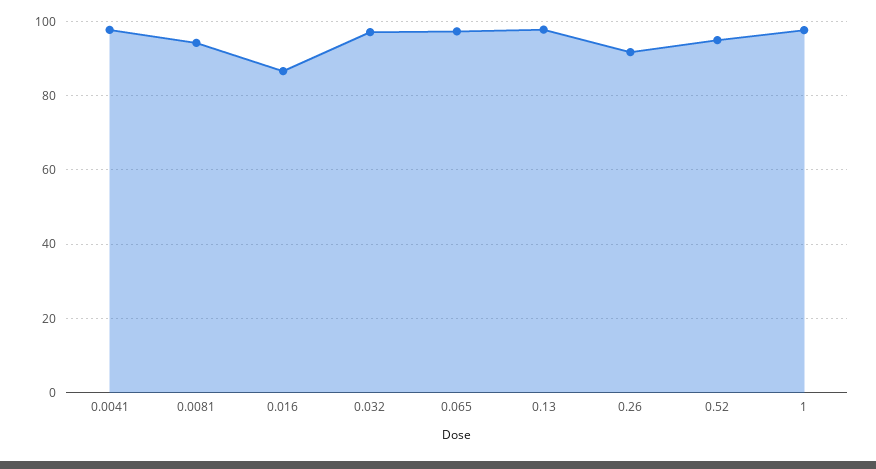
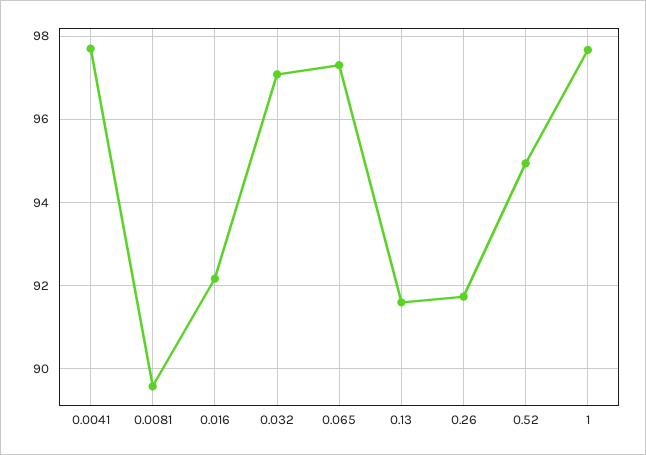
  {
    "0.0041": 97.8,
-   "0.0081": 94,
+   "0.0081": 89.6,
-   "0.016": 86,
+   "0.016": 92.2,
    "0.032": 97,
    "0.065": 97.4,
-   "0.13": 98,
+   "0.13": 91.6,
    "0.26": 91.8,
    "0.52": 95,
    "1": 97.6
  }

